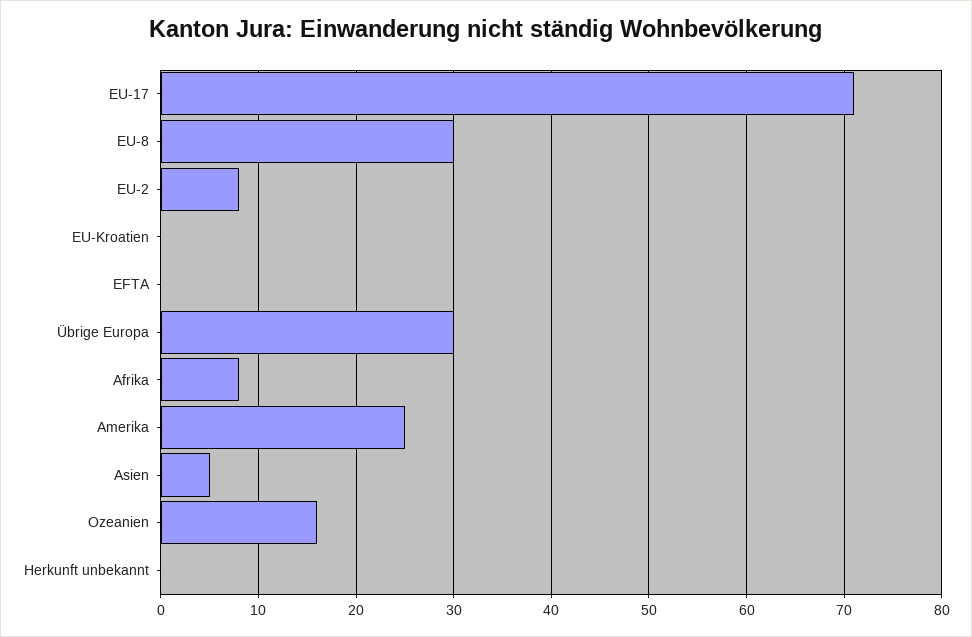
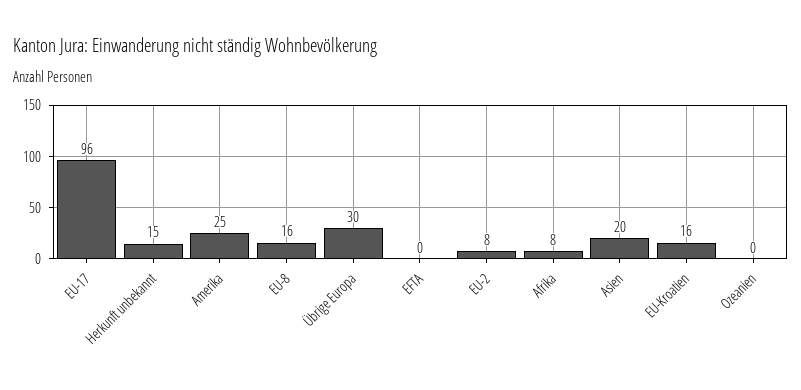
  {
-   "EU-17": 71,
+   "EU-17": 96,
-   "EU-8": 30,
+   "EU-8": 16,
    "EU-2": 8,
-   "EU-Kroatien": 0,
+   "EU-Kroatien": 16,
    "EFTA": 0,
    "Übrige Europa": 30,
    "Afrika": 8,
    "Amerika": 25,
-   "Asien": 5,
+   "Asien": 20,
-   "Ozeanien": 16,
+   "Ozeanien": 0,
-   "Herkunft unbekannt": 0
+   "Herkunft unbekannt": 15
  }

